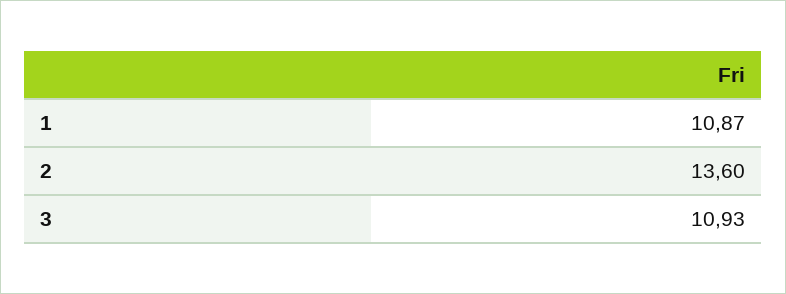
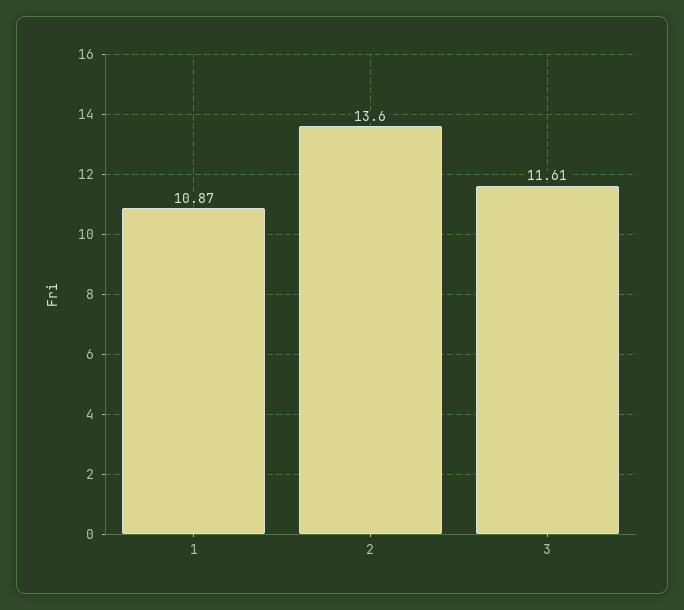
  {
    "1": 10.87,
    "2": 13.6,
-   "3": 10.93
+   "3": 11.61
  }

